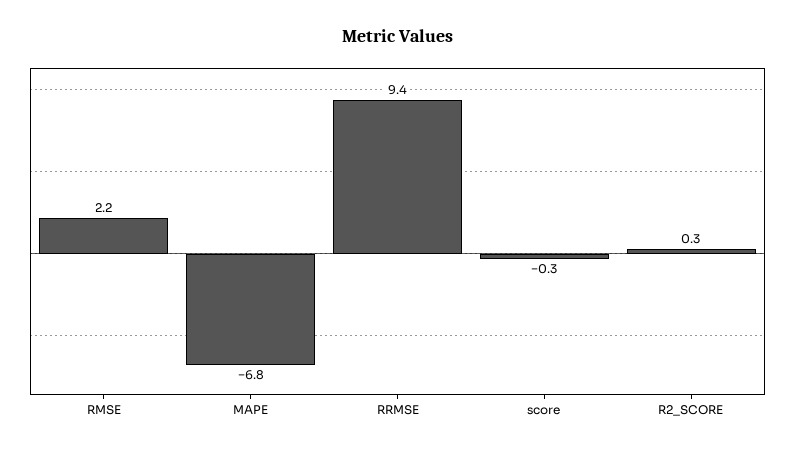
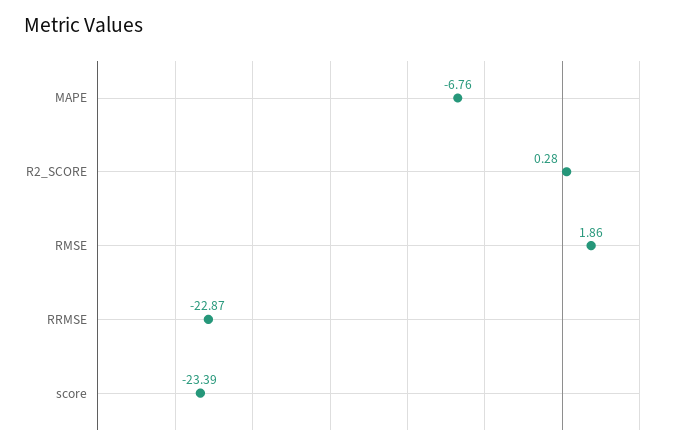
  {
-   "RMSE": 2.2,
+   "RMSE": 1.86,
    "MAPE": -6.76,
-   "RRMSE": 9.4,
+   "RRMSE": -22.87,
-   "score": -0.3,
+   "score": -23.39,
    "R2_SCORE": 0.28
  }

